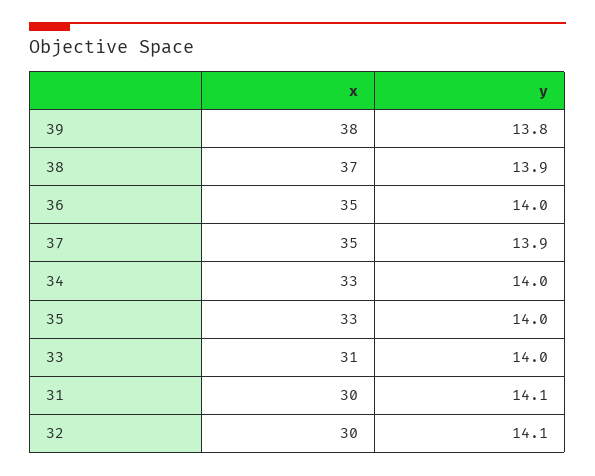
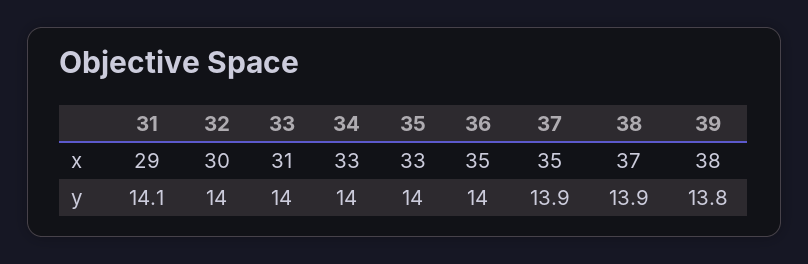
  {
    "x": {
      "39": 38,
      "38": 37,
      "36": 35,
      "37": 35,
      "34": 33,
      "35": 33,
      "33": 31,
-     "31": 30,
+     "31": 29,
      "32": 30
    },
    "y": {
      "39": 13.8,
      "38": 13.9,
      "36": 14,
      "37": 13.9,
      "34": 14,
      "35": 14,
      "33": 14,
      "31": 14.1,
-     "32": 14.1
+     "32": 14
    }
  }

